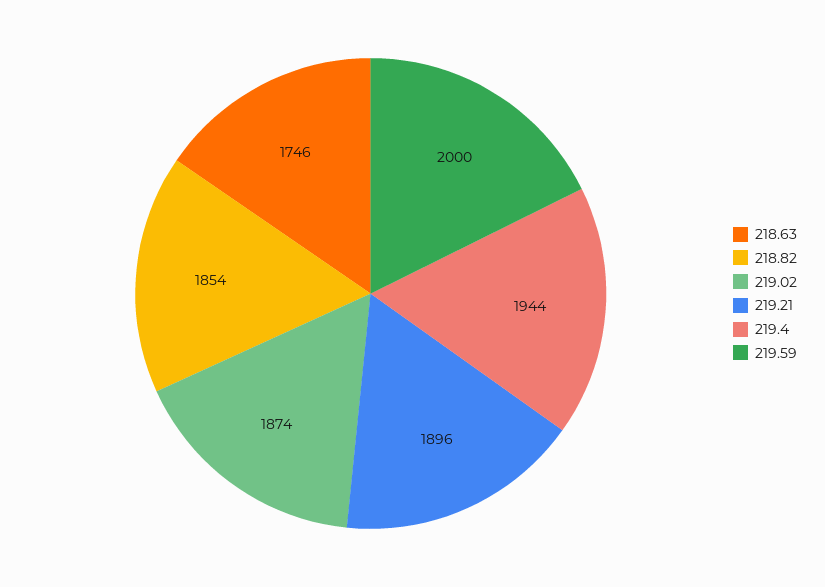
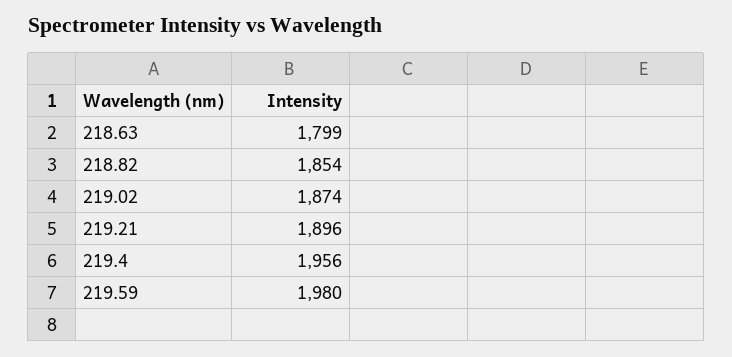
  {
-   "218.63": 1746,
+   "218.63": 1799,
    "218.82": 1854,
    "219.02": 1874,
    "219.21": 1896,
-   "219.4": 1944,
+   "219.4": 1956,
-   "219.59": 2000
+   "219.59": 1980
  }

